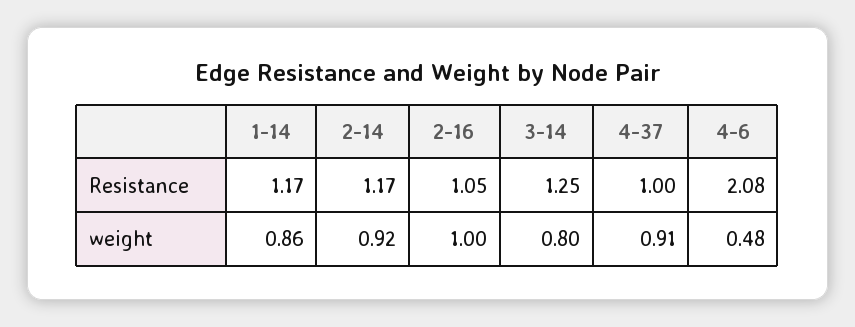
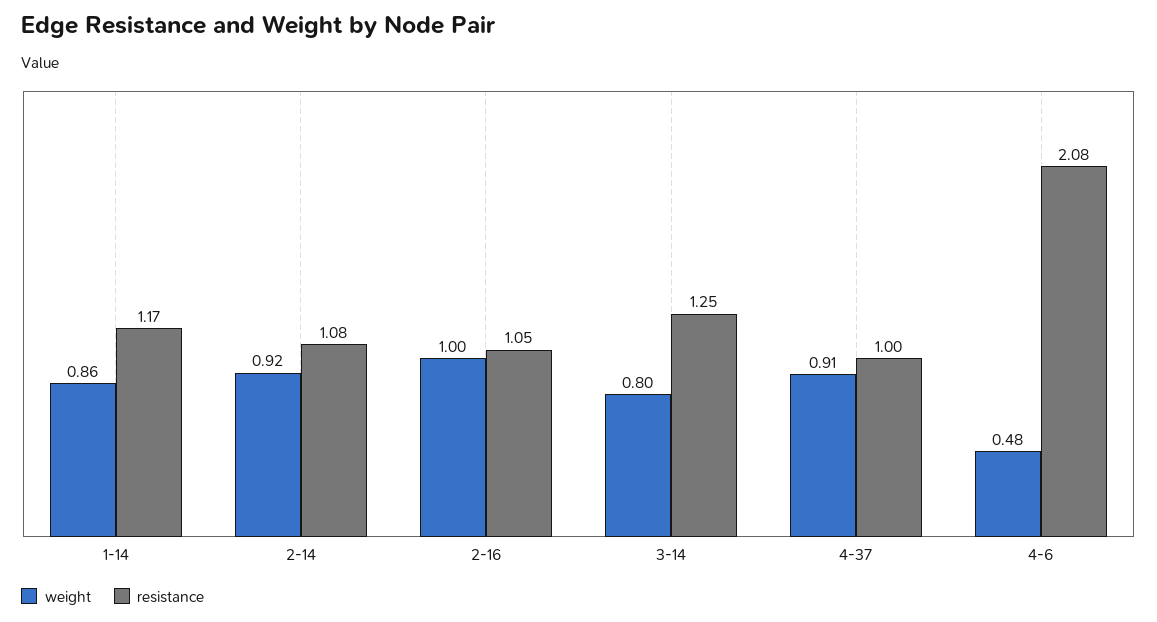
  {
    "Resistance": {
      "1-14": 1.17,
-     "2-14": 1.17,
+     "2-14": 1.08,
      "2-16": 1.05,
      "3-14": 1.25,
      "4-37": 1,
      "4-6": 2.08
    },
    "weight": {
      "1-14": 0.86,
      "2-14": 0.92,
      "2-16": 1,
      "3-14": 0.8,
      "4-37": 0.91,
      "4-6": 0.48
    }
  }

